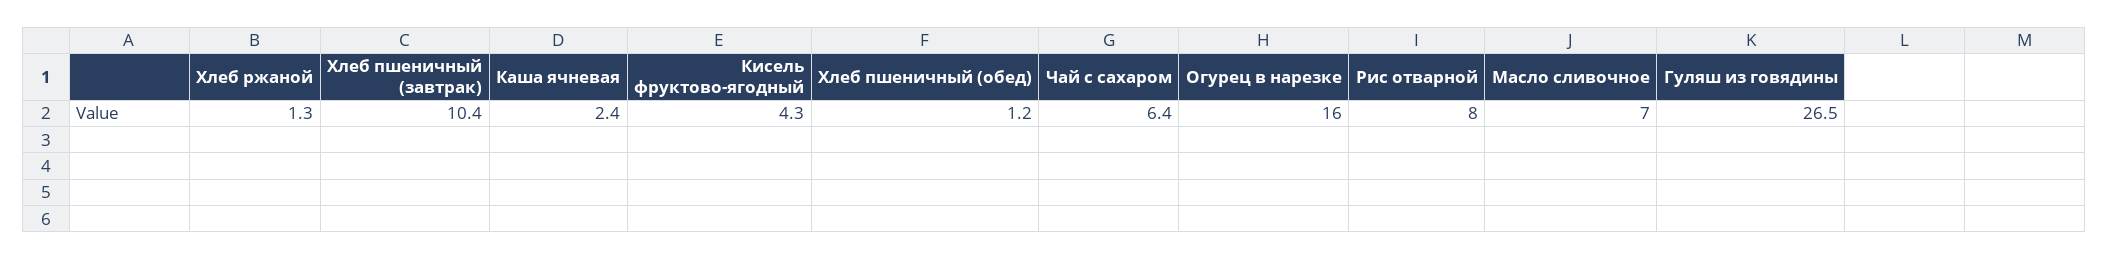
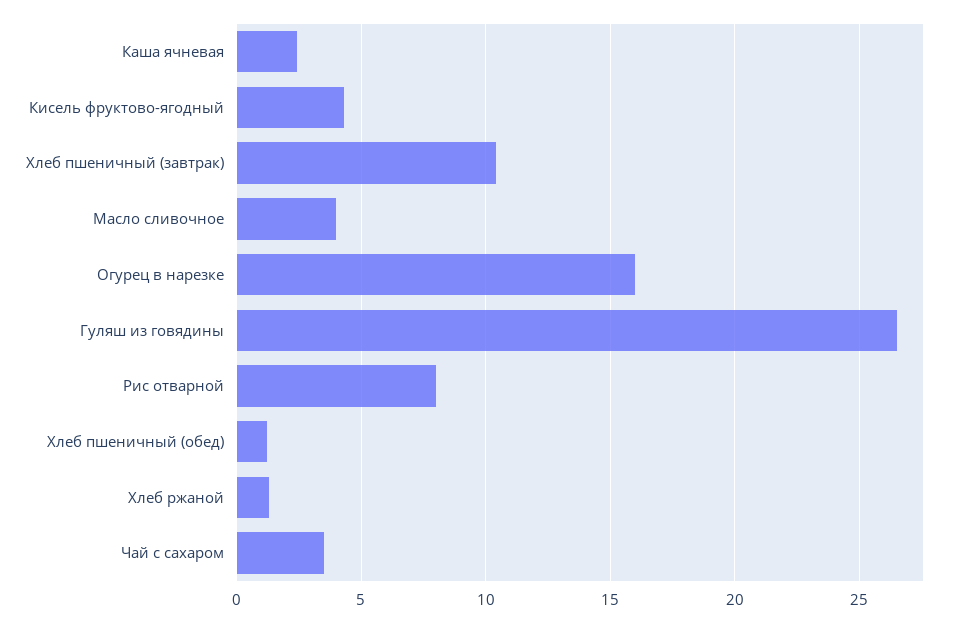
  {
    "Хлеб ржаной": 1.3,
    "Хлеб пшеничный (завтрак)": 10.4,
    "Каша ячневая": 2.4,
    "Кисель фруктово-ягодный": 4.3,
    "Хлеб пшеничный (обед)": 1.2,
-   "Чай с сахаром": 6.4,
+   "Чай с сахаром": 3.5,
    "Огурец в нарезке": 16,
    "Рис отварной": 8,
-   "Масло сливочное": 7,
+   "Масло сливочное": 4,
    "Гуляш из говядины": 26.5
  }

